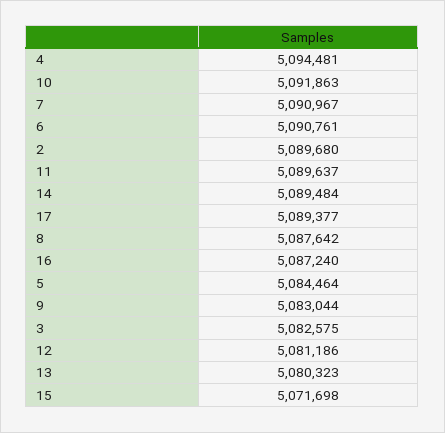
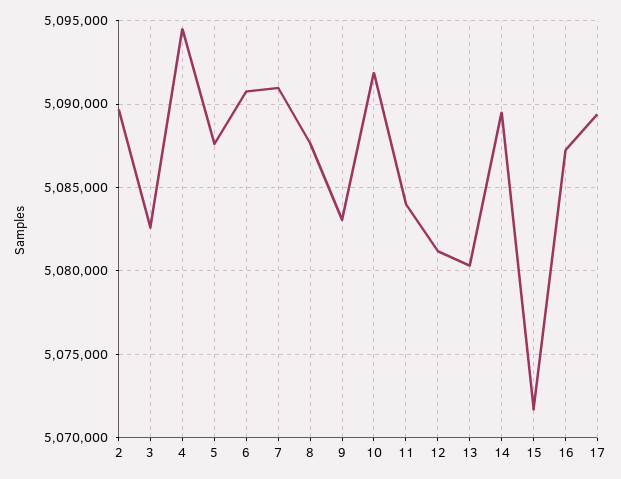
  {
    "4": 5094481,
    "10": 5091863,
    "7": 5090967,
    "6": 5090761,
    "2": 5089680,
-   "11": 5089637,
+   "11": 5084000,
    "14": 5089484,
    "17": 5089377,
    "8": 5087642,
    "16": 5087240,
-   "5": 5084464,
+   "5": 5087500,
    "9": 5083044,
    "3": 5082575,
    "12": 5081186,
    "13": 5080323,
    "15": 5071698
  }

